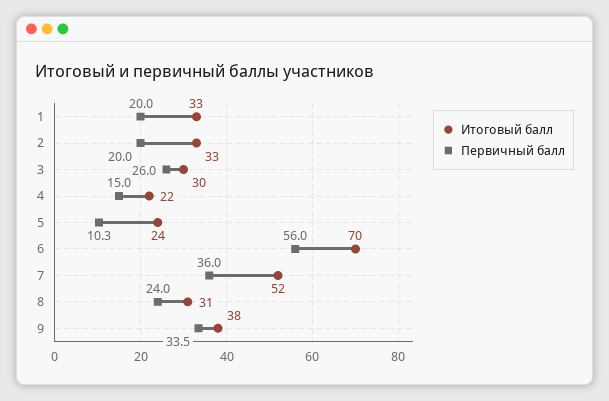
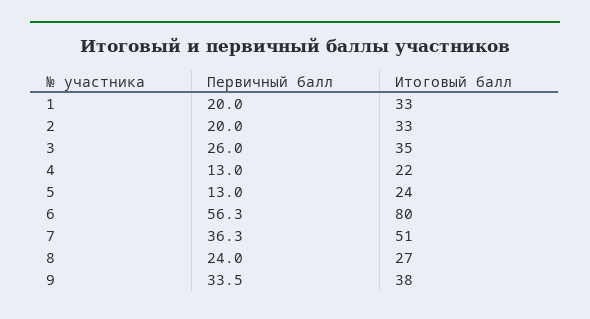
  {
    "Итоговый балл": {
      "1": 33,
      "2": 33,
-     "3": 30,
+     "3": 35,
      "4": 22,
      "5": 24,
-     "6": 70,
+     "6": 80,
-     "7": 52,
+     "7": 51,
-     "8": 31,
+     "8": 27,
      "9": 38
    },
    "Первичный балл": {
      "1": 20,
      "2": 20,
      "3": 26,
-     "4": 15,
+     "4": 13,
-     "5": 10.3,
+     "5": 13,
-     "6": 56,
+     "6": 56.3,
-     "7": 36,
+     "7": 36.3,
      "8": 24,
      "9": 33.5
    }
  }

